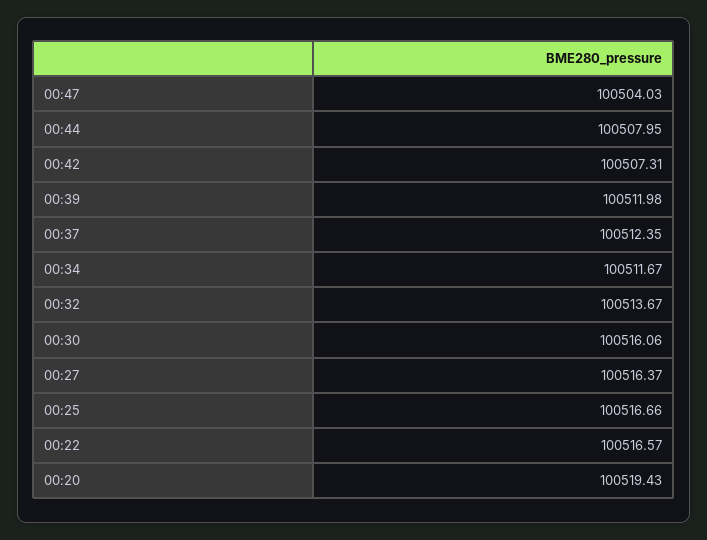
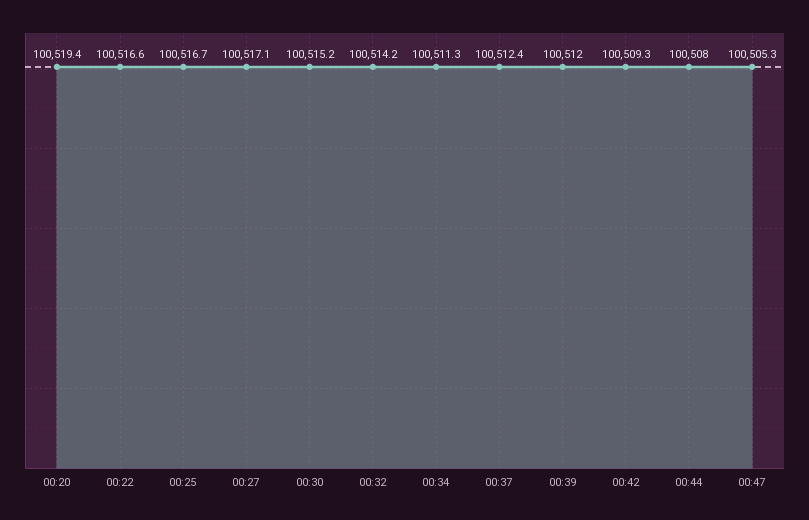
  {
-   "00:47": 100504.03,
+   "00:47": 100505.3,
    "00:44": 100507.95,
-   "00:42": 100507.31,
+   "00:42": 100509.3,
    "00:39": 100511.98,
    "00:37": 100512.35,
-   "00:34": 100511.67,
+   "00:34": 100511.3,
-   "00:32": 100513.67,
+   "00:32": 100514.2,
-   "00:30": 100516.06,
+   "00:30": 100515.2,
-   "00:27": 100516.37,
+   "00:27": 100517.1,
    "00:25": 100516.66,
    "00:22": 100516.57,
    "00:20": 100519.43
  }

